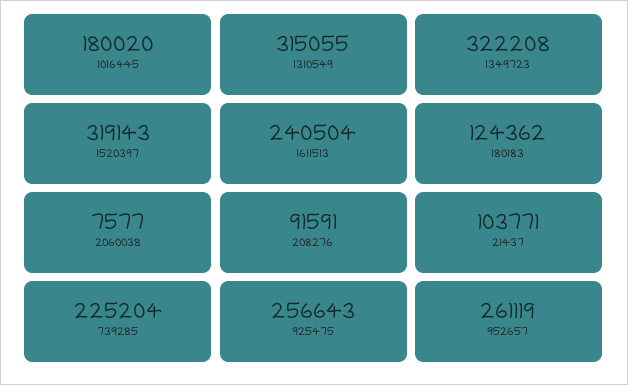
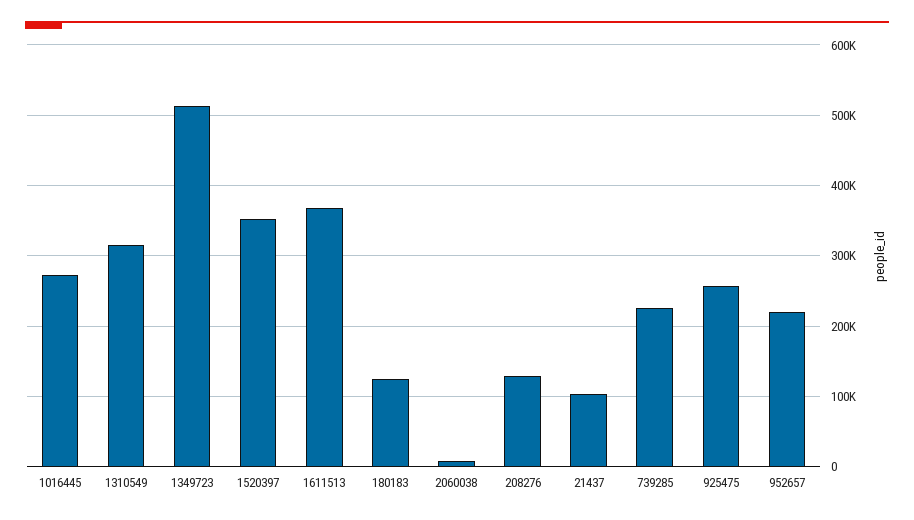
  {
-   "1016445": 180020,
+   "1016445": 270000,
    "1310549": 315055,
-   "1349723": 322208,
+   "1349723": 510000,
-   "1520397": 319143,
+   "1520397": 350000,
-   "1611513": 240504,
+   "1611513": 370000,
    "180183": 124362,
    "2060038": 7577,
-   "208276": 91591,
+   "208276": 130000,
    "21437": 103771,
    "739285": 225204,
    "925475": 256643,
-   "952657": 261119
+   "952657": 220000
  }

